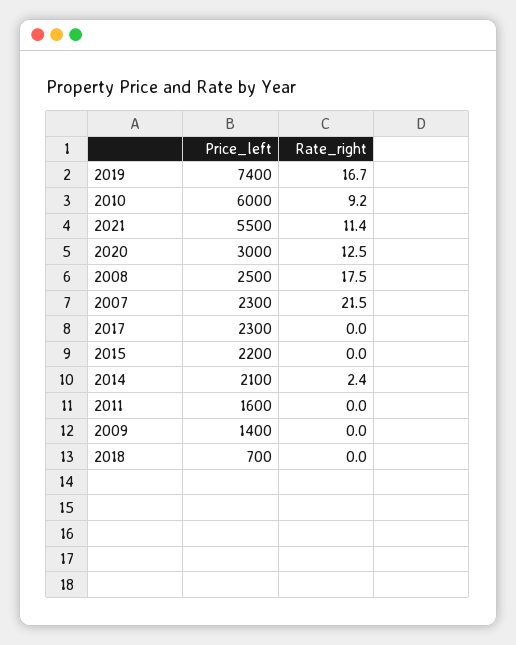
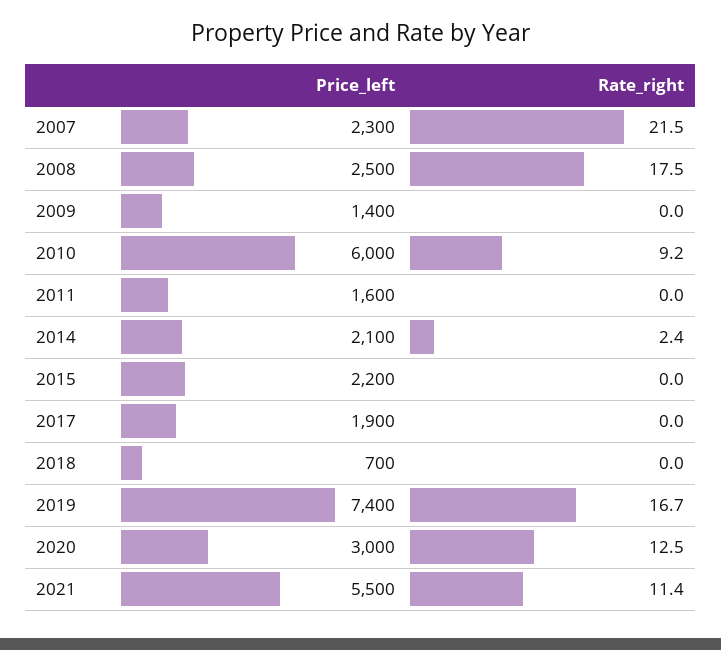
  {
    "Price_left": {
      "2019": 7400,
      "2010": 6000,
      "2021": 5500,
      "2020": 3000,
      "2008": 2500,
      "2007": 2300,
-     "2017": 2300,
+     "2017": 1900,
      "2015": 2200,
      "2014": 2100,
      "2011": 1600,
      "2009": 1400,
      "2018": 700
    },
    "Rate_right": {
      "2019": 16.7,
      "2010": 9.2,
      "2021": 11.4,
      "2020": 12.5,
      "2008": 17.5,
      "2007": 21.5,
      "2017": 0,
      "2015": 0,
      "2014": 2.4,
      "2011": 0,
      "2009": 0,
      "2018": 0
    }
  }

